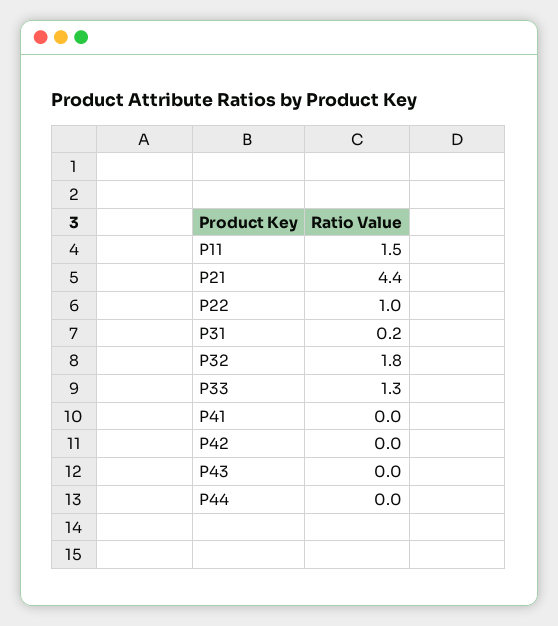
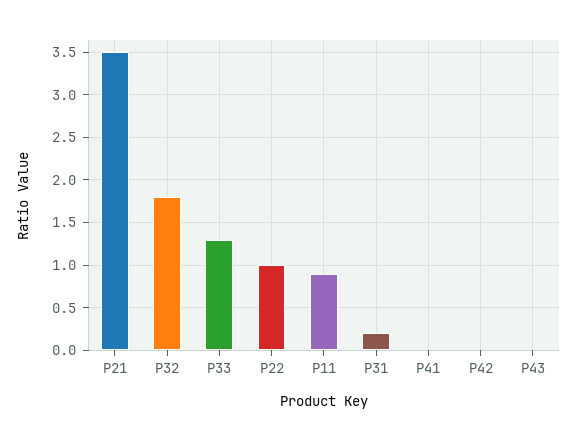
  {
-   "P11": 1.5,
+   "P11": 0.9,
-   "P21": 4.4,
+   "P21": 3.5,
    "P22": 1,
    "P31": 0.2,
    "P32": 1.8,
    "P33": 1.3,
    "P41": 0,
    "P42": 0,
-   "P43": 0,
+   "P43": 0
-   "P44": 0
  }

